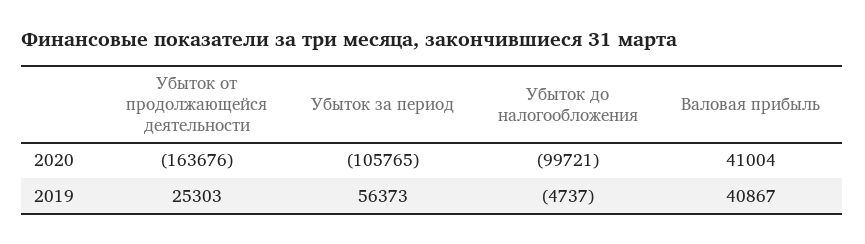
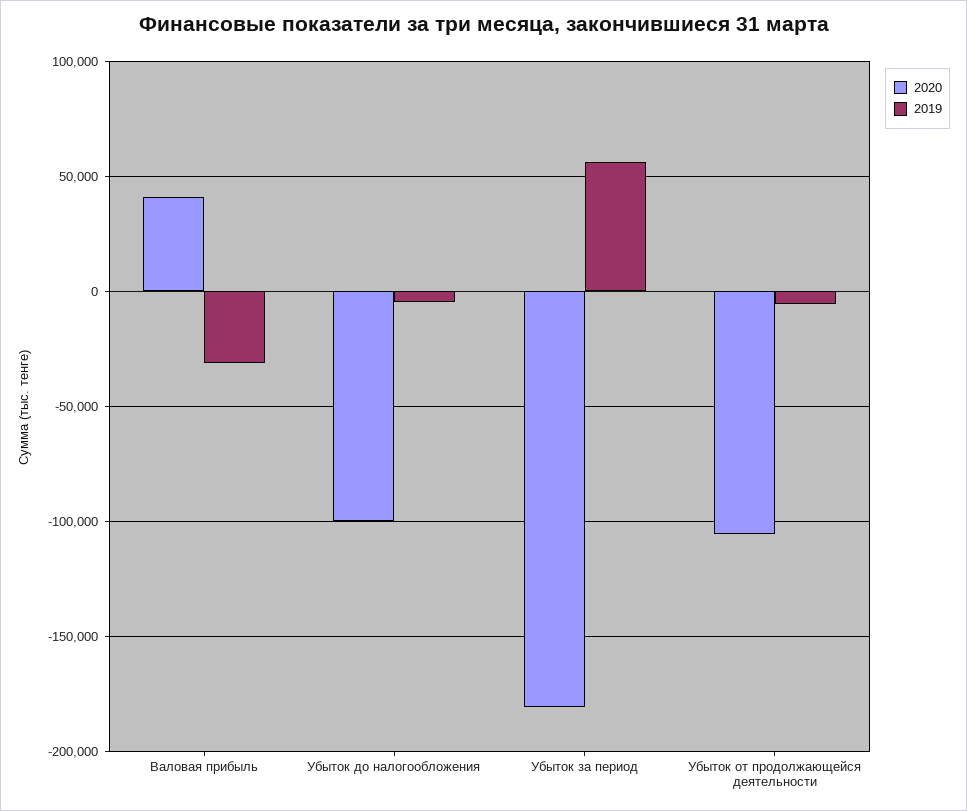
  {
    "2020": {
-     "Убыток от продолжающейся деятельности": -163676,
+     "Убыток от продолжающейся деятельности": -105000,
-     "Убыток за период": -105765,
+     "Убыток за период": -180000,
      "Убыток до налогообложения": -99721,
      "Валовая прибыль": 41004
    },
    "2019": {
-     "Убыток от продолжающейся деятельности": 25303,
+     "Убыток от продолжающейся деятельности": -5000,
      "Убыток за период": 56373,
      "Убыток до налогообложения": -4737,
-     "Валовая прибыль": 40867
+     "Валовая прибыль": -30000
    }
  }

